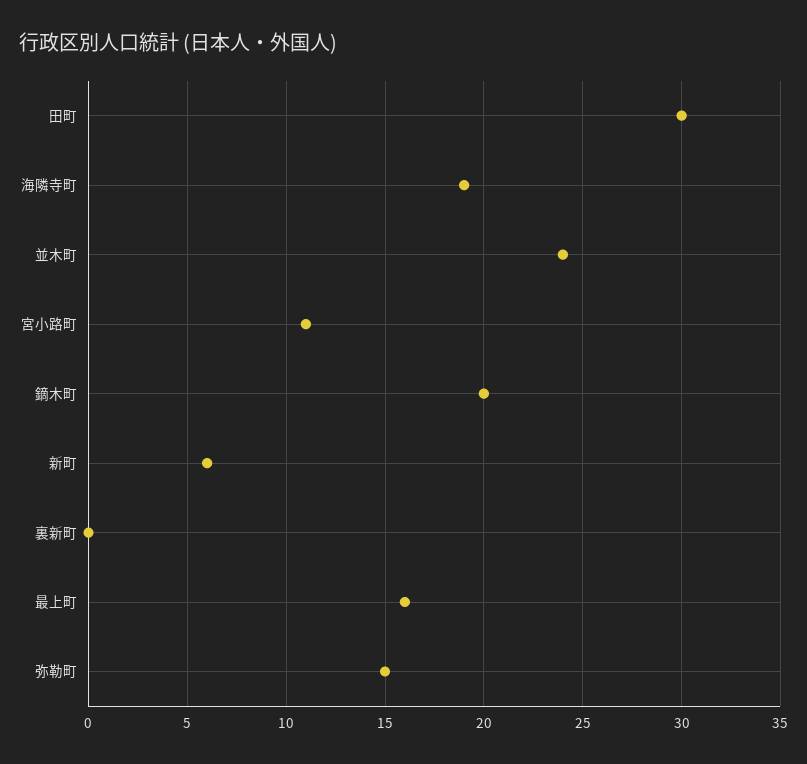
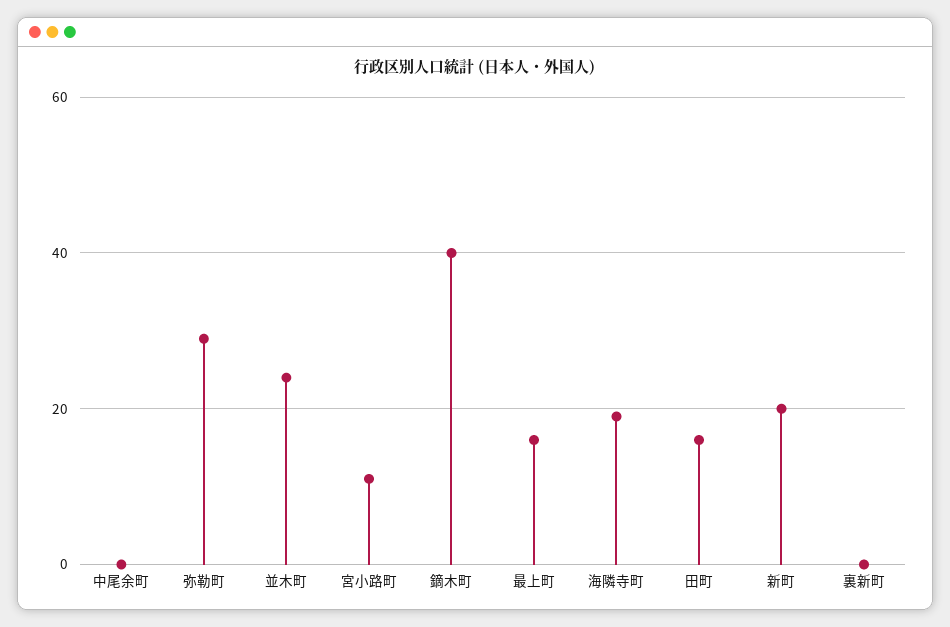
  {
-   "田町": 30,
+   "田町": 15,
    "海隣寺町": 19,
    "並木町": 24,
    "宮小路町": 11,
-   "鏑木町": 20,
+   "鏑木町": 40,
-   "新町": 6,
+   "新町": 20,
    "裏新町": 0,
    "最上町": 16,
-   "弥勒町": 15
+   "弥勒町": 30,
+   "中尾余町": 0
  }

